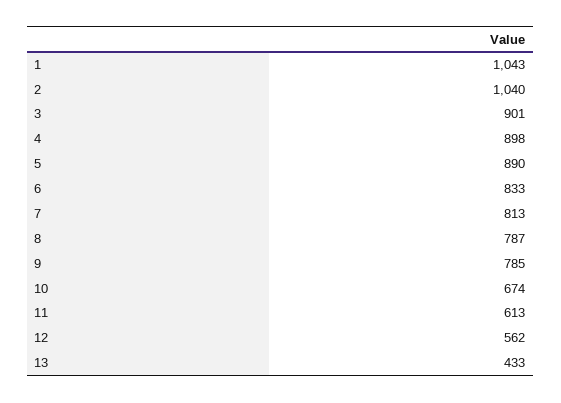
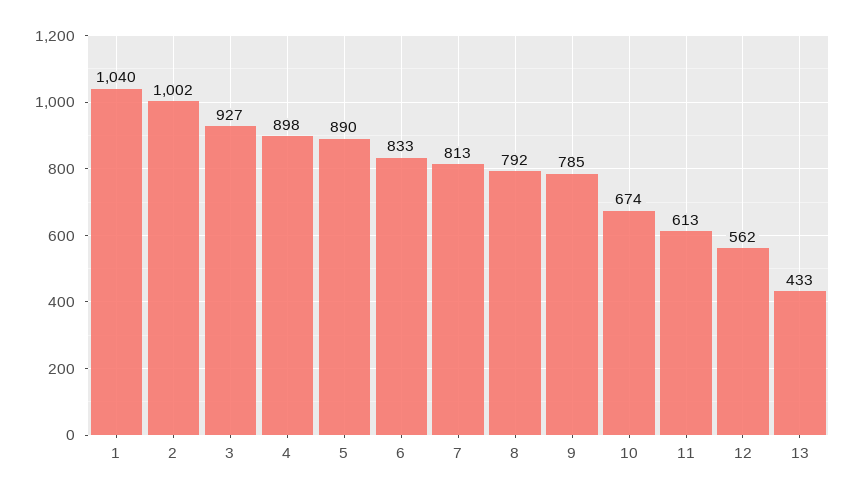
  {
-   "1": 1043,
+   "1": 1040,
-   "2": 1040,
+   "2": 1002,
-   "3": 901,
+   "3": 927,
    "4": 898,
    "5": 890,
    "6": 833,
    "7": 813,
-   "8": 787,
+   "8": 792,
    "9": 785,
    "10": 674,
    "11": 613,
    "12": 562,
    "13": 433
  }

